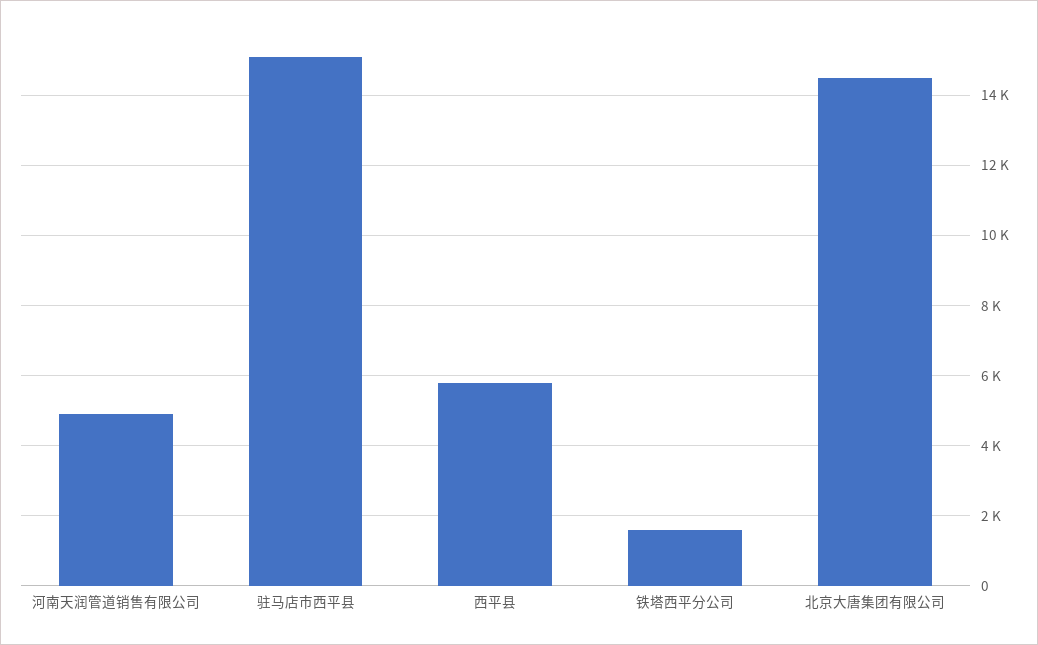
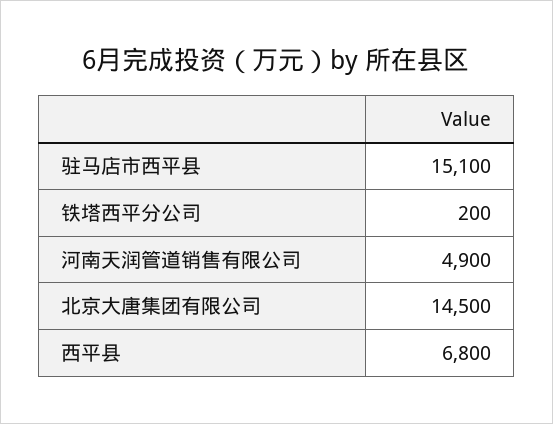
  {
    "河南天润管道销售有限公司": 4900,
    "驻马店市西平县": 15100,
-   "西平县": 5800,
+   "西平县": 6800,
-   "铁塔西平分公司": 1600,
+   "铁塔西平分公司": 200,
    "北京大唐集团有限公司": 14500
  }

